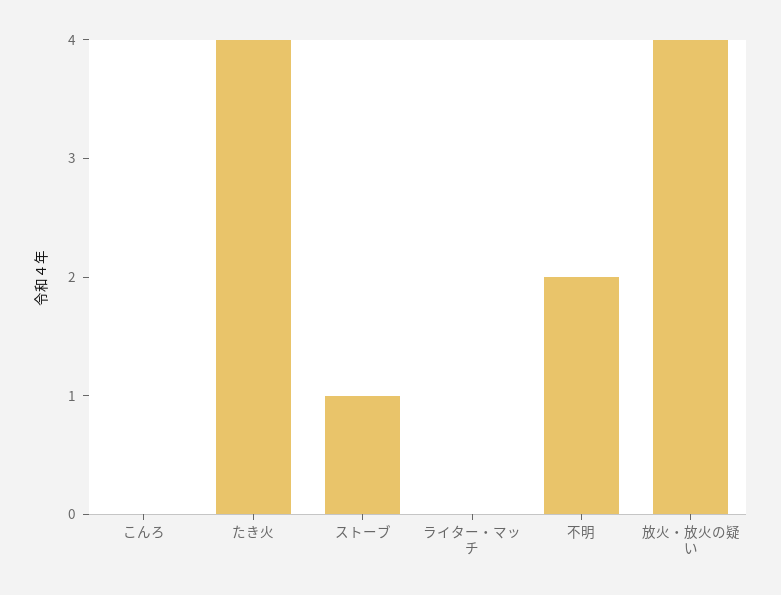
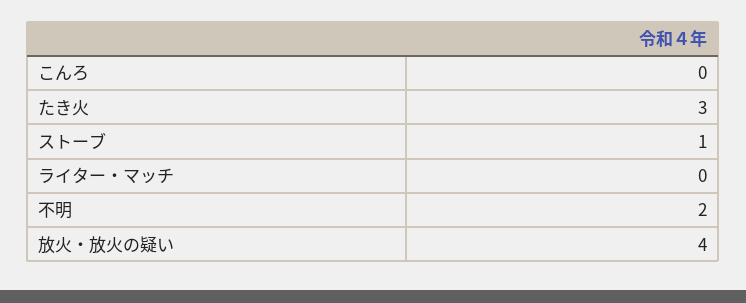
  {
    "こんろ": 0,
-   "たき火": 4,
+   "たき火": 3,
    "ストーブ": 1,
    "ライター・マッチ": 0,
    "不明": 2,
    "放火・放火の疑い": 4
  }

